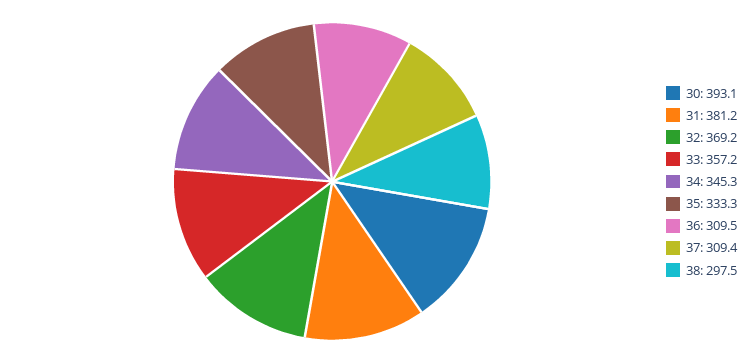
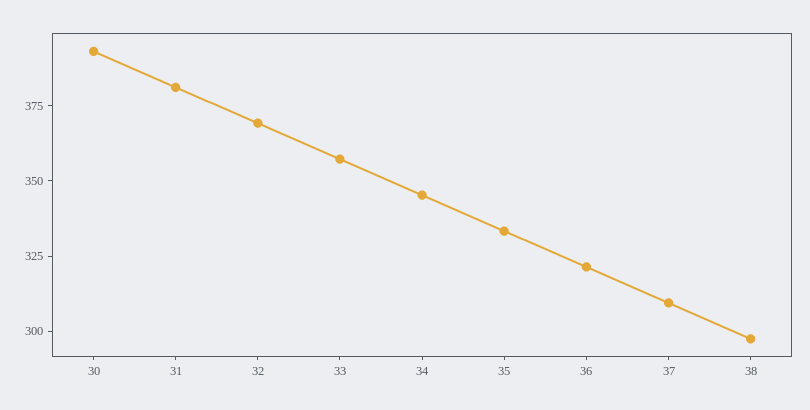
  {
    "30": 393.1,
    "31": 381.2,
    "32": 369.2,
    "33": 357.2,
    "34": 345.3,
    "35": 333.3,
-   "36": 309.5,
+   "36": 320,
    "37": 309.4,
    "38": 297.5
  }

